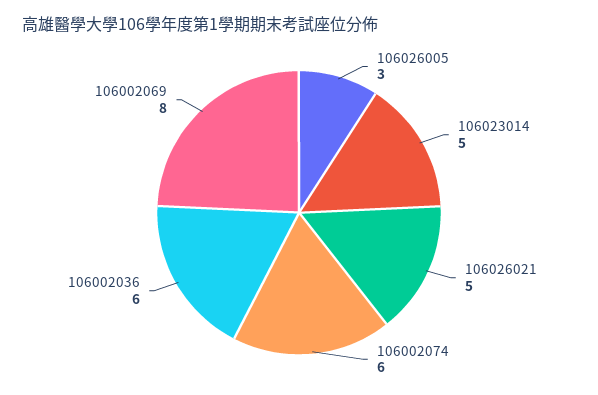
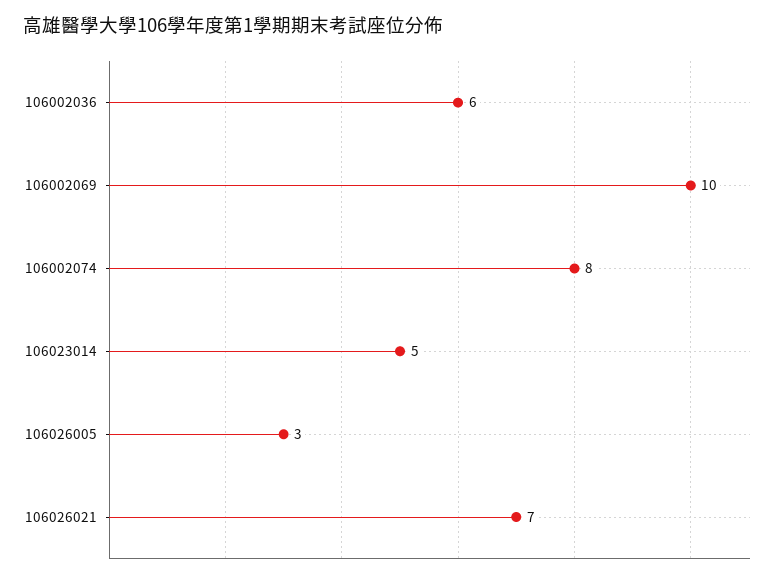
  {
    "106026005": 3,
    "106023014": 5,
-   "106026021": 5,
+   "106026021": 7,
-   "106002074": 6,
+   "106002074": 8,
    "106002036": 6,
-   "106002069": 8
+   "106002069": 10
  }

